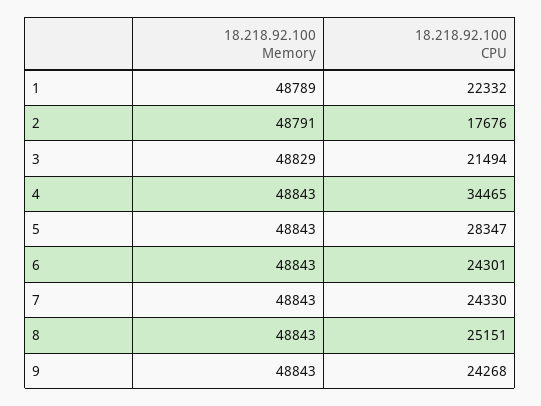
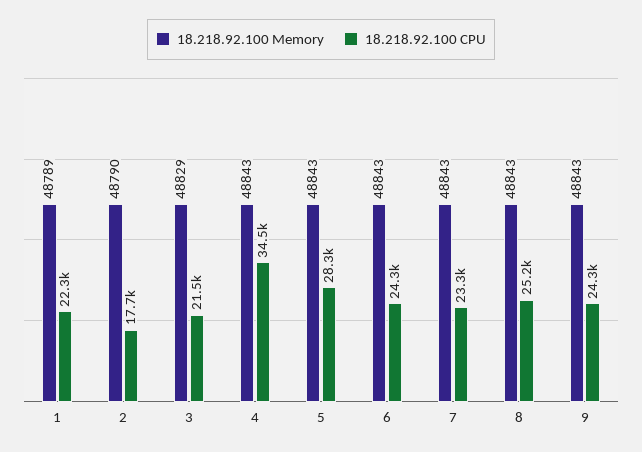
  {
    "18.218.92.100 Memory": {
      "1": 48789,
-     "2": 48791,
+     "2": 48790,
      "3": 48829,
      "4": 48843,
      "5": 48843,
      "6": 48843,
      "7": 48843,
      "8": 48843,
      "9": 48843
    },
    "18.218.92.100 CPU": {
      "1": 22332,
      "2": 17676,
      "3": 21494,
      "4": 34465,
      "5": 28347,
      "6": 24301,
-     "7": 24330,
+     "7": 23300,
      "8": 25151,
      "9": 24268
    }
  }

